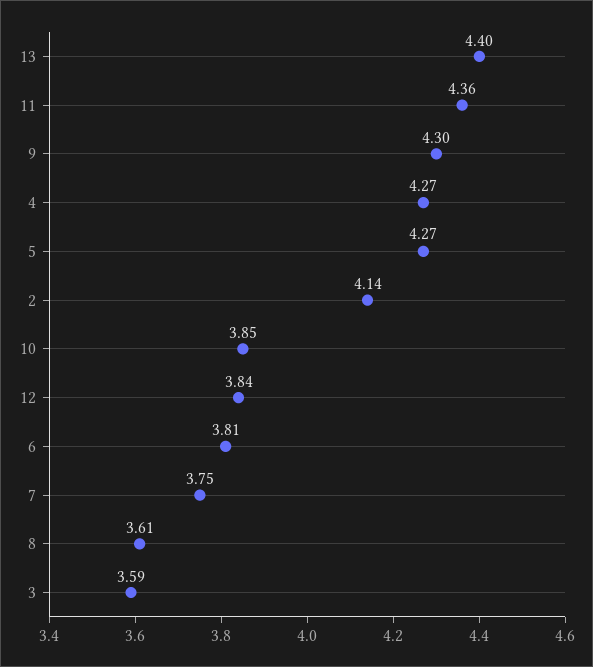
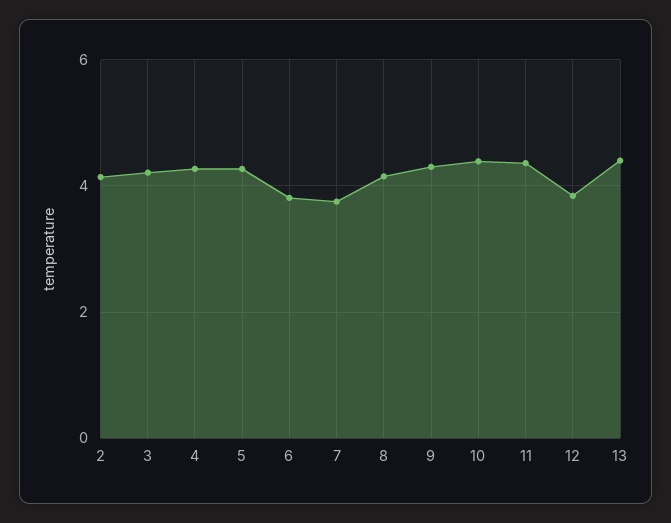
  {
    "13": 4.4,
    "11": 4.36,
    "9": 4.3,
    "4": 4.27,
    "5": 4.27,
    "2": 4.14,
-   "10": 3.85,
+   "10": 4.4,
    "12": 3.84,
    "6": 3.81,
    "7": 3.75,
-   "8": 3.61,
+   "8": 4.2,
-   "3": 3.59
+   "3": 4.2
  }

